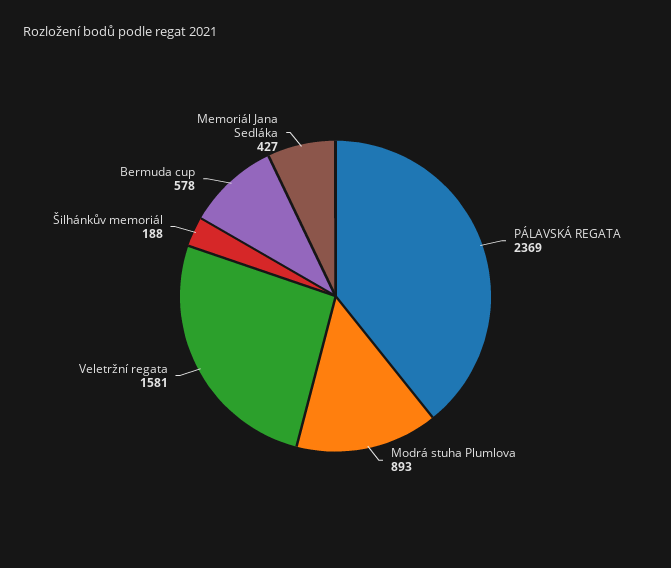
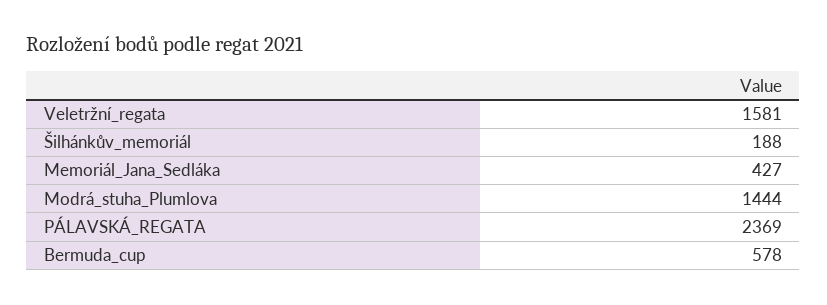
  {
    "PÁLAVSKÁ REGATA": 2369,
-   "Modrá stuha Plumlova": 893,
+   "Modrá stuha Plumlova": 1444,
    "Veletržní regata": 1581,
    "Šilhánkův memoriál": 188,
    "Bermuda cup": 578,
    "Memoriál Jana Sedláka": 427
  }

